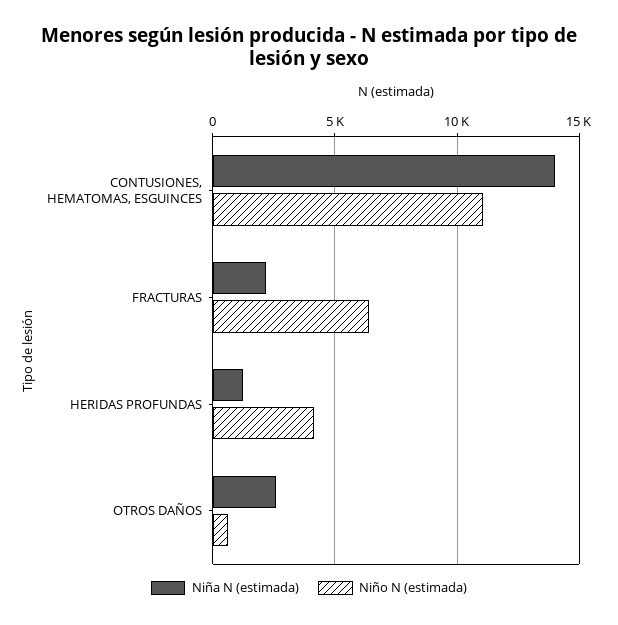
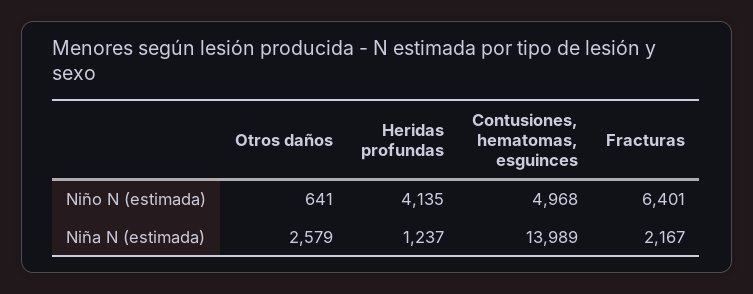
  {
    "Niña N (estimada)": {
      "CONTUSIONES, HEMATOMAS, ESGUINCES": 13989,
      "FRACTURAS": 2167,
      "HERIDAS PROFUNDAS": 1237,
      "OTROS DAÑOS": 2579
    },
    "Niño N (estimada)": {
-     "CONTUSIONES, HEMATOMAS, ESGUINCES": 11000,
+     "CONTUSIONES, HEMATOMAS, ESGUINCES": 4968,
      "FRACTURAS": 6401,
      "HERIDAS PROFUNDAS": 4135,
      "OTROS DAÑOS": 641
    }
  }

